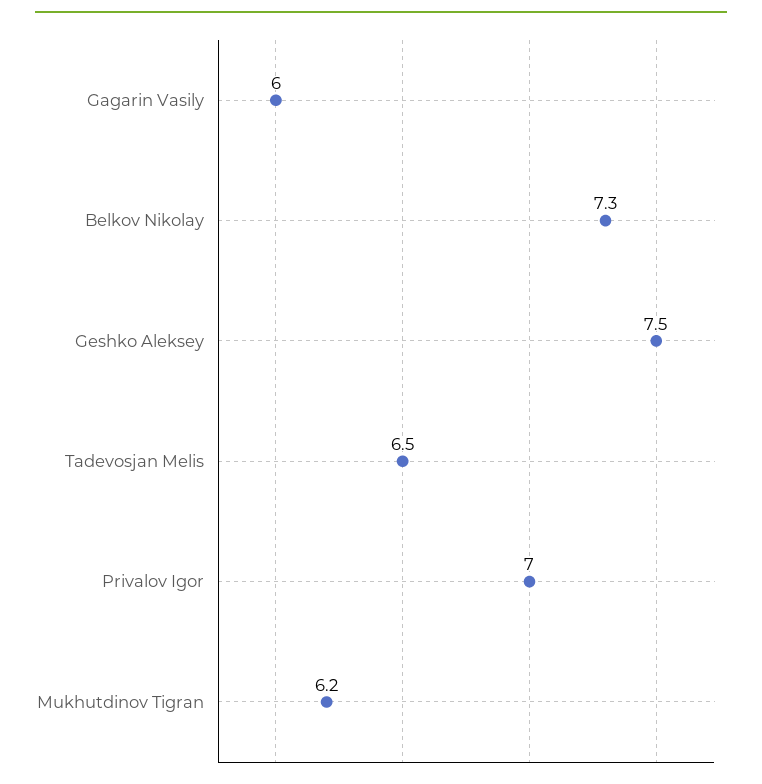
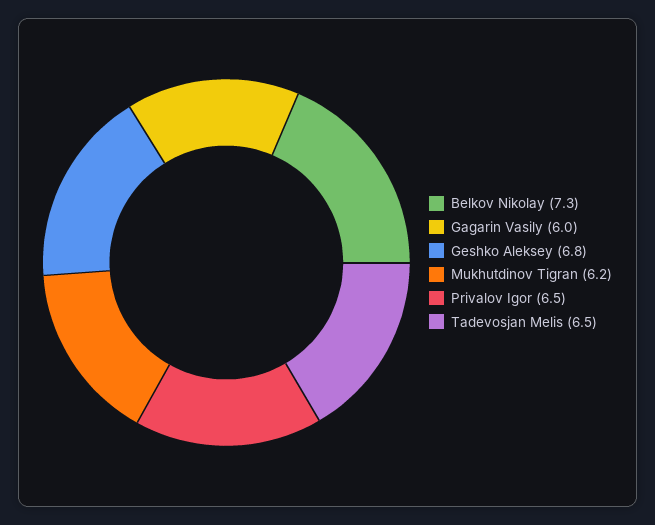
  {
    "Gagarin Vasily": 6,
    "Belkov Nikolay": 7.3,
-   "Geshko Aleksey": 7.5,
+   "Geshko Aleksey": 6.8,
    "Tadevosjan Melis": 6.5,
-   "Privalov Igor": 7,
+   "Privalov Igor": 6.5,
    "Mukhutdinov Tigran": 6.2
  }

